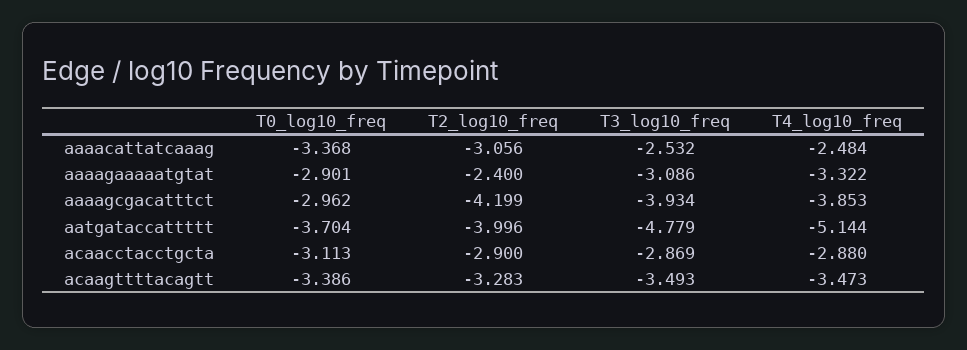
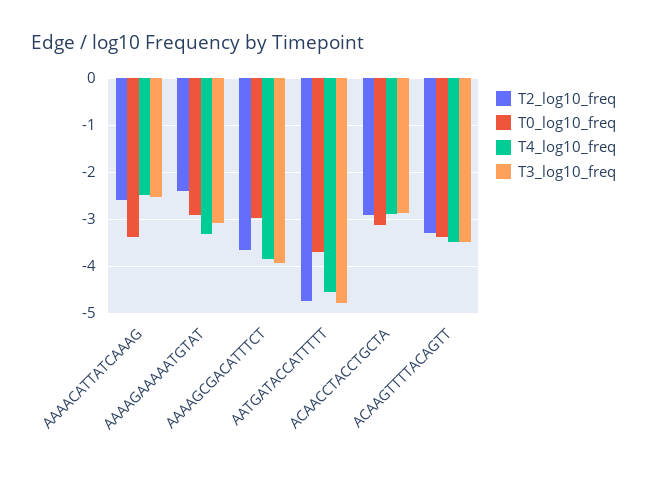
  {
    "T0_log10_freq": {
      "aaaacattatcaaag": -3.368,
      "aaaagaaaaatgtat": -2.901,
      "aaaagcgacatttct": -2.962,
      "aatgataccattttt": -3.704,
      "acaacctacctgcta": -3.113,
      "acaagttttacagtt": -3.386
    },
    "T2_log10_freq": {
-     "aaaacattatcaaag": -3.056,
+     "aaaacattatcaaag": -2.6,
      "aaaagaaaaatgtat": -2.4,
-     "aaaagcgacatttct": -4.199,
+     "aaaagcgacatttct": -3.6,
-     "aatgataccattttt": -3.996,
+     "aatgataccattttt": -4.8,
      "acaacctacctgcta": -2.9,
      "acaagttttacagtt": -3.283
    },
    "T3_log10_freq": {
      "aaaacattatcaaag": -2.532,
      "aaaagaaaaatgtat": -3.086,
      "aaaagcgacatttct": -3.934,
      "aatgataccattttt": -4.779,
      "acaacctacctgcta": -2.869,
      "acaagttttacagtt": -3.493
    },
    "T4_log10_freq": {
      "aaaacattatcaaag": -2.484,
      "aaaagaaaaatgtat": -3.322,
      "aaaagcgacatttct": -3.853,
-     "aatgataccattttt": -5.144,
+     "aatgataccattttt": -4.6,
      "acaacctacctgcta": -2.88,
      "acaagttttacagtt": -3.473
    }
  }

